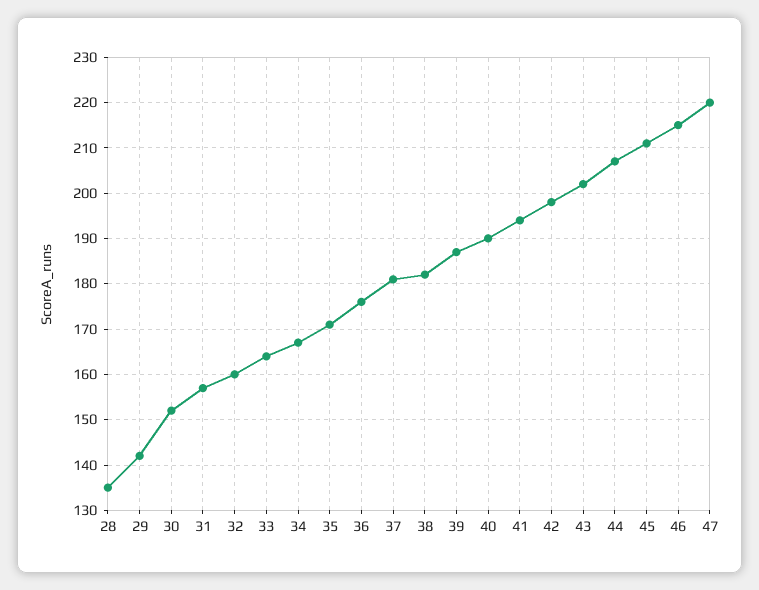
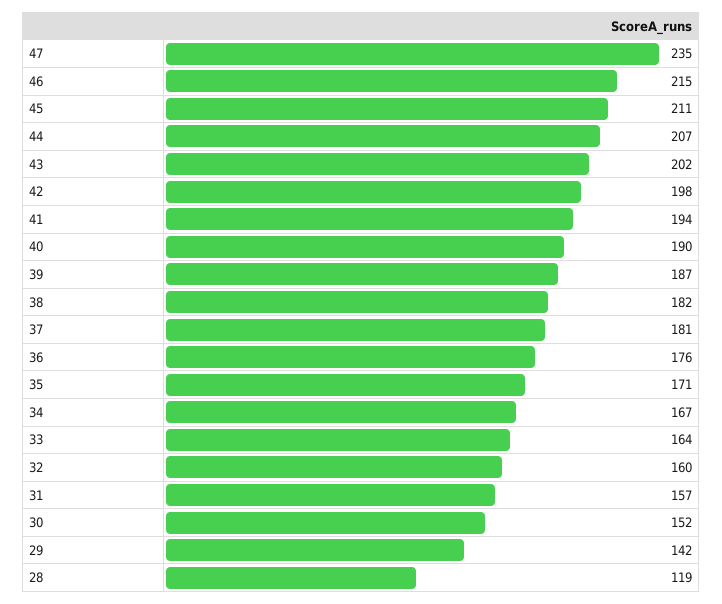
  {
-   "28": 135,
+   "28": 119,
    "29": 142,
    "30": 152,
    "31": 157,
    "32": 160,
    "33": 164,
    "34": 167,
    "35": 171,
    "36": 176,
    "37": 181,
    "38": 182,
    "39": 187,
    "40": 190,
    "41": 194,
    "42": 198,
    "43": 202,
    "44": 207,
    "45": 211,
    "46": 215,
-   "47": 220
+   "47": 235
  }

